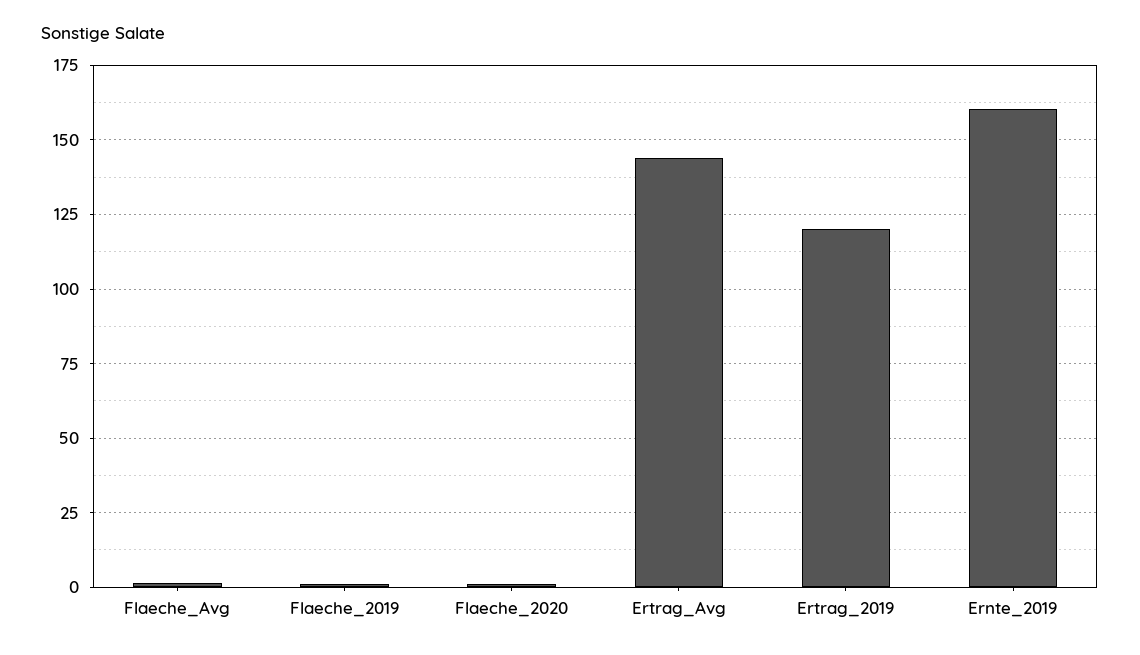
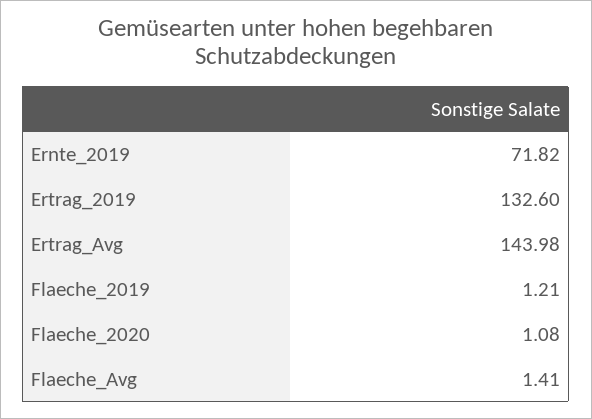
  {
    "Flaeche_Avg": 1.41,
    "Flaeche_2019": 1.21,
    "Flaeche_2020": 1.08,
    "Ertrag_Avg": 143.98,
-   "Ertrag_2019": 120,
+   "Ertrag_2019": 132.6,
-   "Ernte_2019": 160
+   "Ernte_2019": 71.82
  }

